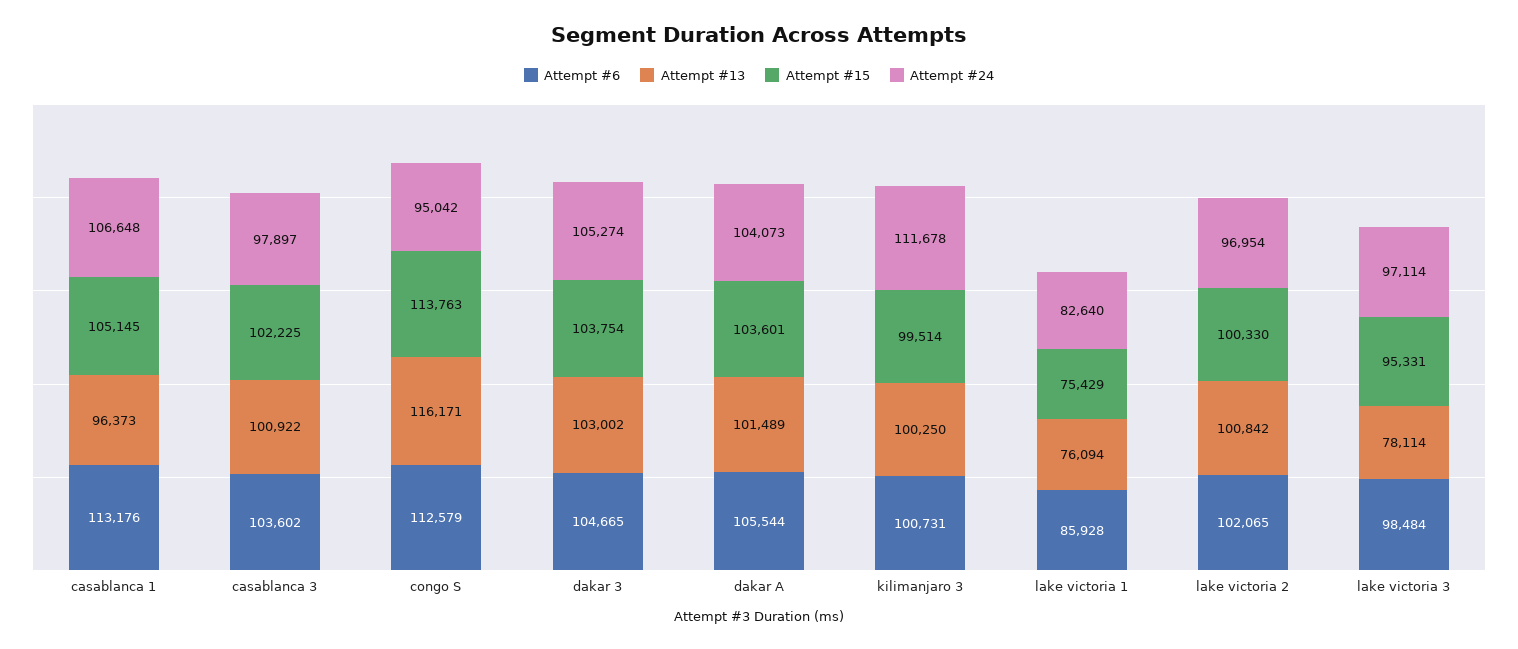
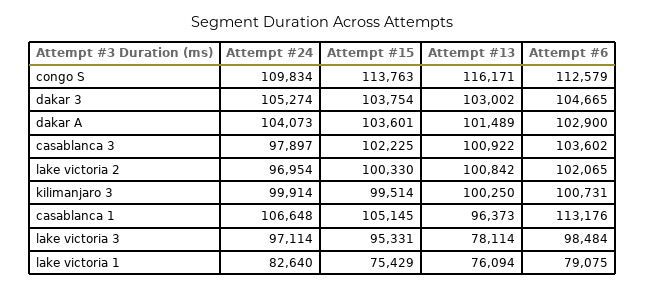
  {
    "Attempt #6": {
      "casablanca 1": 113176,
      "casablanca 3": 103602,
      "congo S": 112579,
      "dakar 3": 104665,
-     "dakar A": 105544,
+     "dakar A": 102900,
      "kilimanjaro 3": 100731,
-     "lake victoria 1": 85928,
+     "lake victoria 1": 79075,
      "lake victoria 2": 102065,
      "lake victoria 3": 98484
    },
    "Attempt #13": {
      "casablanca 1": 96373,
      "casablanca 3": 100922,
      "congo S": 116171,
      "dakar 3": 103002,
      "dakar A": 101489,
      "kilimanjaro 3": 100250,
      "lake victoria 1": 76094,
      "lake victoria 2": 100842,
      "lake victoria 3": 78114
    },
    "Attempt #15": {
      "casablanca 1": 105145,
      "casablanca 3": 102225,
      "congo S": 113763,
      "dakar 3": 103754,
      "dakar A": 103601,
      "kilimanjaro 3": 99514,
      "lake victoria 1": 75429,
      "lake victoria 2": 100330,
      "lake victoria 3": 95331
    },
    "Attempt #24": {
      "casablanca 1": 106648,
      "casablanca 3": 97897,
-     "congo S": 95042,
+     "congo S": 109834,
      "dakar 3": 105274,
      "dakar A": 104073,
-     "kilimanjaro 3": 111678,
+     "kilimanjaro 3": 99914,
      "lake victoria 1": 82640,
      "lake victoria 2": 96954,
      "lake victoria 3": 97114
    }
  }

